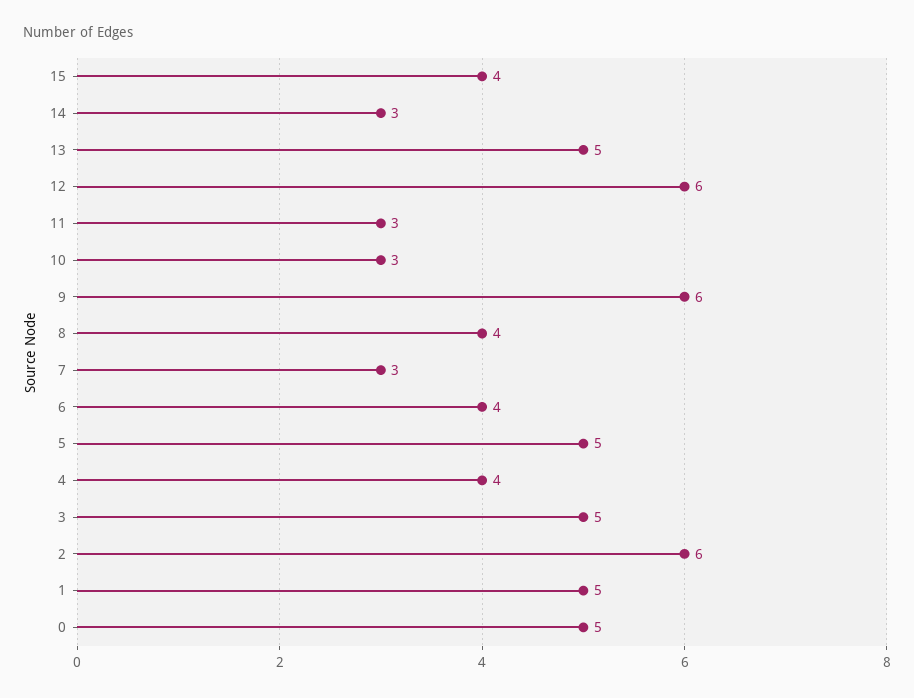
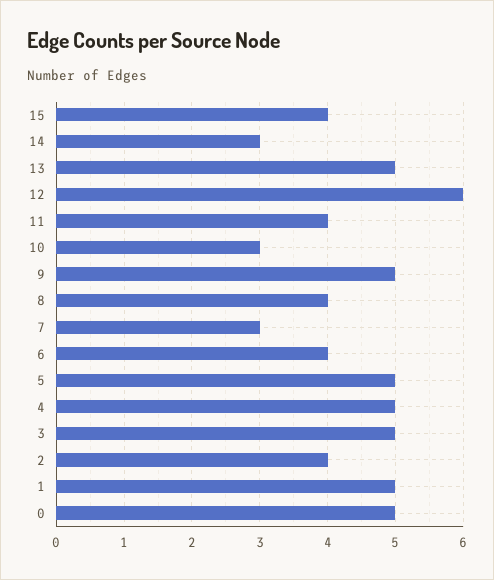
  {
    "15": 4,
    "14": 3,
    "13": 5,
    "12": 6,
-   "11": 3,
+   "11": 4,
    "10": 3,
-   "9": 6,
+   "9": 5,
    "8": 4,
    "7": 3,
    "6": 4,
    "5": 5,
-   "4": 4,
+   "4": 5,
    "3": 5,
-   "2": 6,
+   "2": 4,
    "1": 5,
    "0": 5
  }

